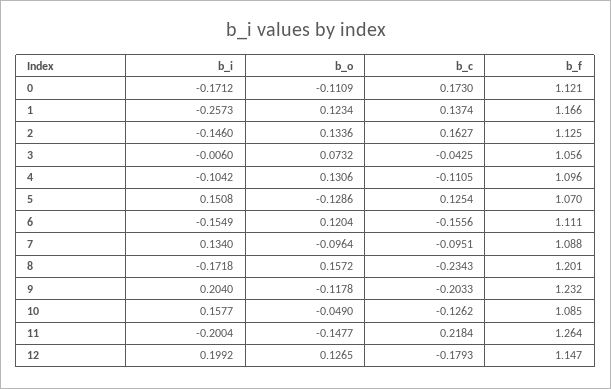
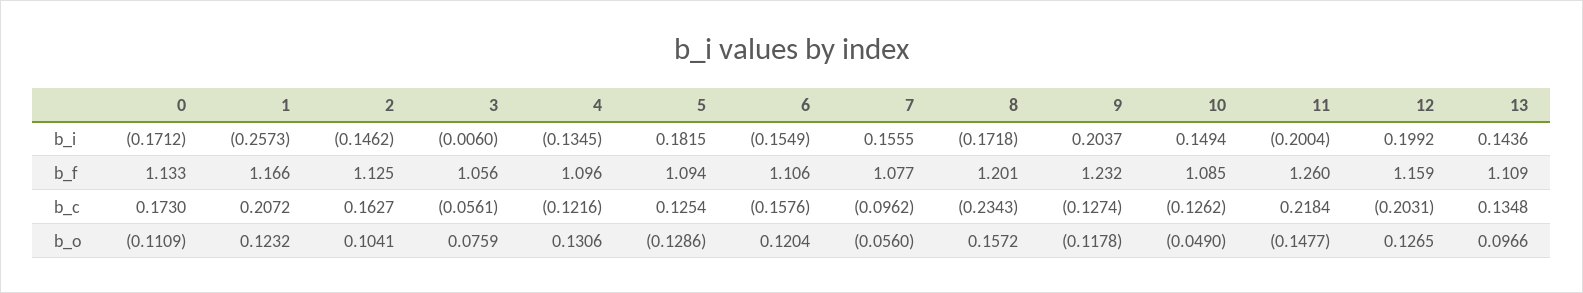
  {
    "b_i": {
      "0": -0.1712,
      "1": -0.2573,
-     "2": -0.146,
+     "2": -0.1462,
      "3": -0.006,
-     "4": -0.1042,
+     "4": -0.1345,
-     "5": 0.1508,
+     "5": 0.1815,
      "6": -0.1549,
-     "7": 0.134,
+     "7": 0.1555,
      "8": -0.1718,
-     "9": 0.204,
+     "9": 0.2037,
-     "10": 0.1577,
+     "10": 0.1494,
      "11": -0.2004,
-     "12": 0.1992
+     "12": 0.1992,
+     "13": 0.1436
    },
    "b_o": {
      "0": -0.1109,
-     "1": 0.1234,
+     "1": 0.1232,
-     "2": 0.1336,
+     "2": 0.1041,
-     "3": 0.0732,
+     "3": 0.0759,
      "4": 0.1306,
      "5": -0.1286,
      "6": 0.1204,
-     "7": -0.0964,
+     "7": -0.056,
      "8": 0.1572,
      "9": -0.1178,
      "10": -0.049,
      "11": -0.1477,
-     "12": 0.1265
+     "12": 0.1265,
+     "13": 0.0966
    },
    "b_c": {
      "0": 0.173,
-     "1": 0.1374,
+     "1": 0.2072,
      "2": 0.1627,
-     "3": -0.0425,
+     "3": -0.0561,
-     "4": -0.1105,
+     "4": -0.1216,
      "5": 0.1254,
-     "6": -0.1556,
+     "6": -0.1576,
-     "7": -0.0951,
+     "7": -0.0962,
      "8": -0.2343,
-     "9": -0.2033,
+     "9": -0.1274,
      "10": -0.1262,
      "11": 0.2184,
-     "12": -0.1793
+     "12": -0.2031,
+     "13": 0.1348
    },
    "b_f": {
-     "0": 1.121,
+     "0": 1.133,
      "1": 1.166,
      "2": 1.125,
      "3": 1.056,
      "4": 1.096,
-     "5": 1.07,
+     "5": 1.094,
-     "6": 1.111,
+     "6": 1.106,
-     "7": 1.088,
+     "7": 1.077,
      "8": 1.201,
      "9": 1.232,
      "10": 1.085,
-     "11": 1.264,
+     "11": 1.26,
-     "12": 1.147
+     "12": 1.159,
+     "13": 1.109
    }
  }

